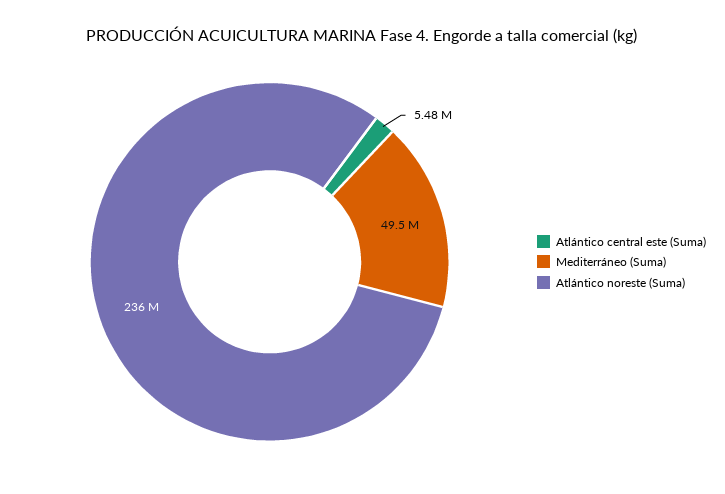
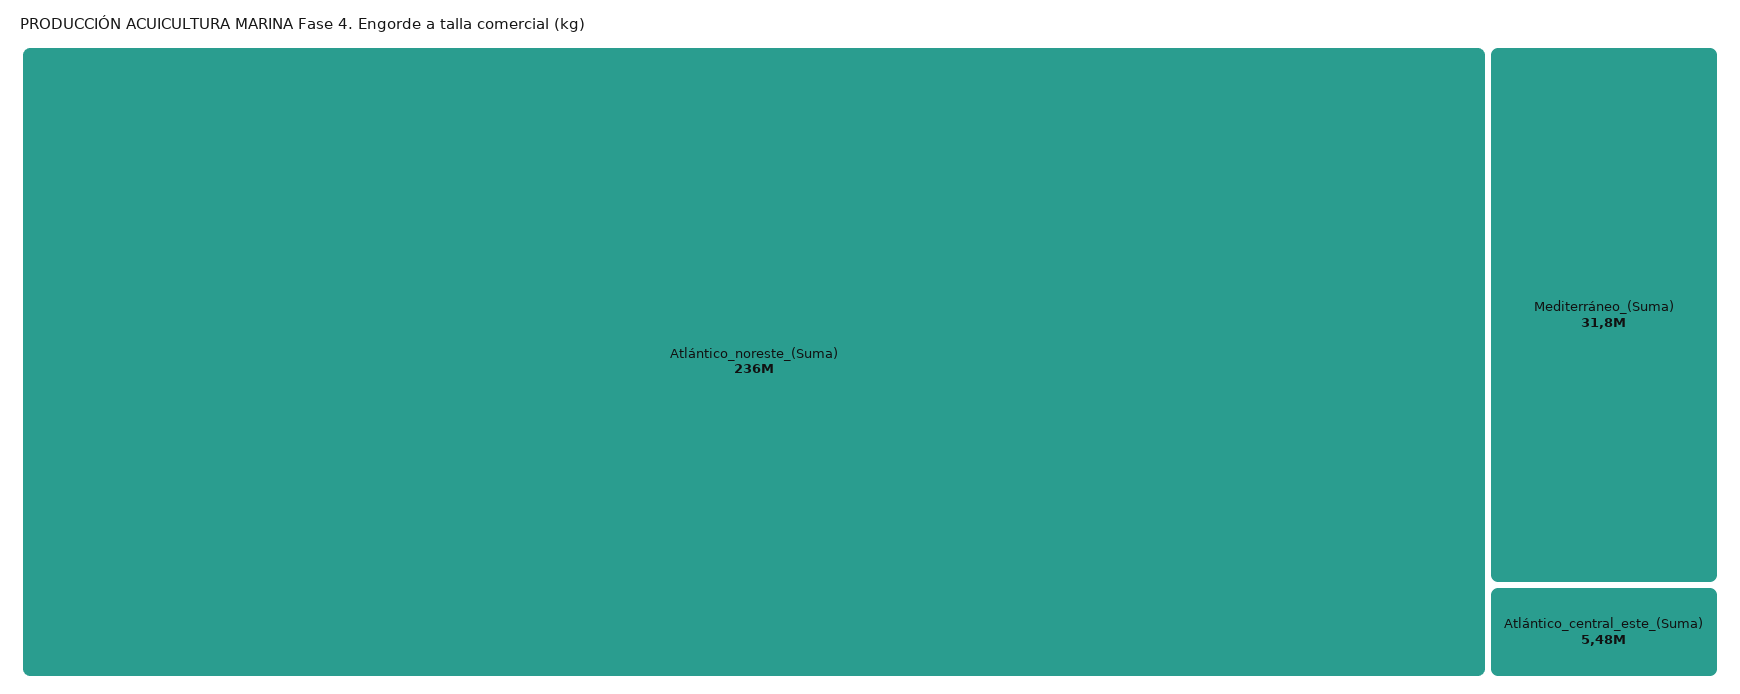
  {
    "Atlántico central este (Suma)": 5480000,
-   "Mediterráneo (Suma)": 49500000,
+   "Mediterráneo (Suma)": 31800000,
    "Atlántico noreste (Suma)": 236000000
  }

